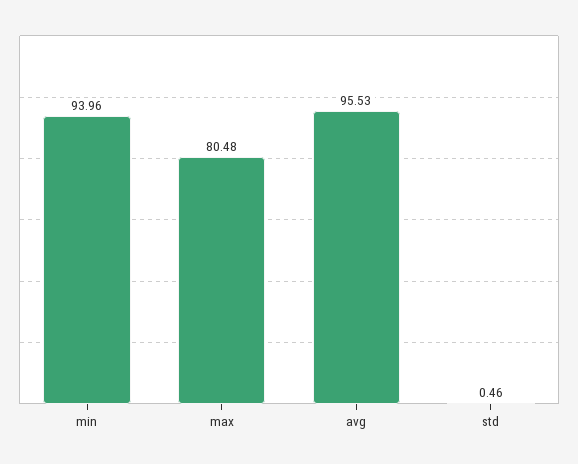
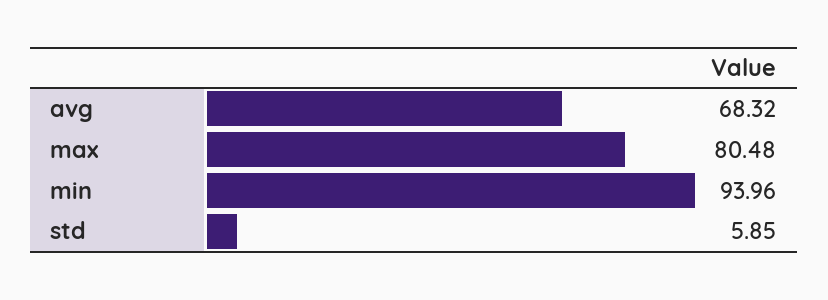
  {
    "min": 93.96,
    "max": 80.48,
-   "avg": 95.53,
+   "avg": 68.32,
-   "std": 0.46
+   "std": 5.85
  }

